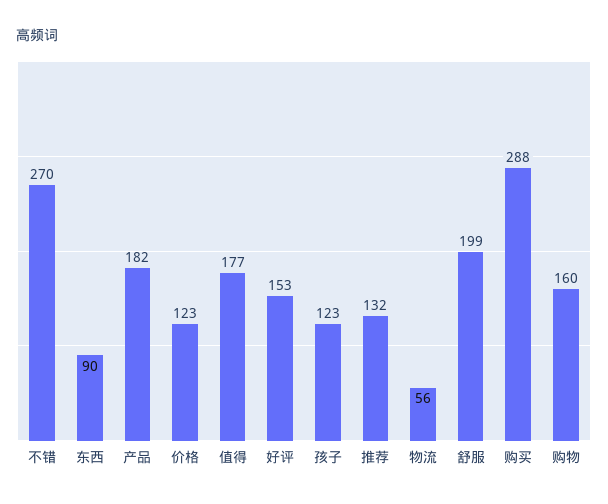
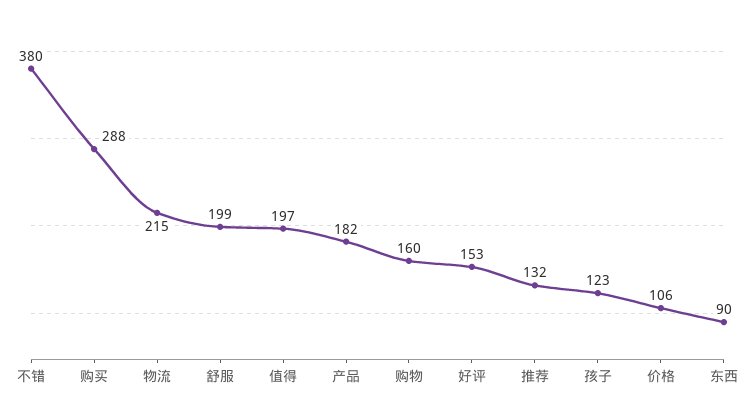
  {
-   "不错": 270,
+   "不错": 380,
    "东西": 90,
    "产品": 182,
-   "价格": 123,
+   "价格": 106,
-   "值得": 177,
+   "值得": 197,
    "好评": 153,
    "孩子": 123,
    "推荐": 132,
-   "物流": 56,
+   "物流": 215,
    "舒服": 199,
    "购买": 288,
    "购物": 160
  }

